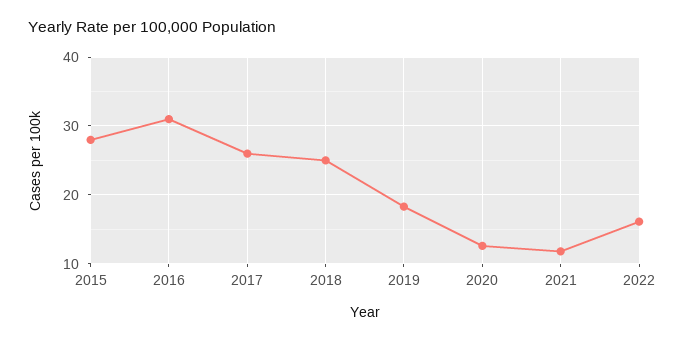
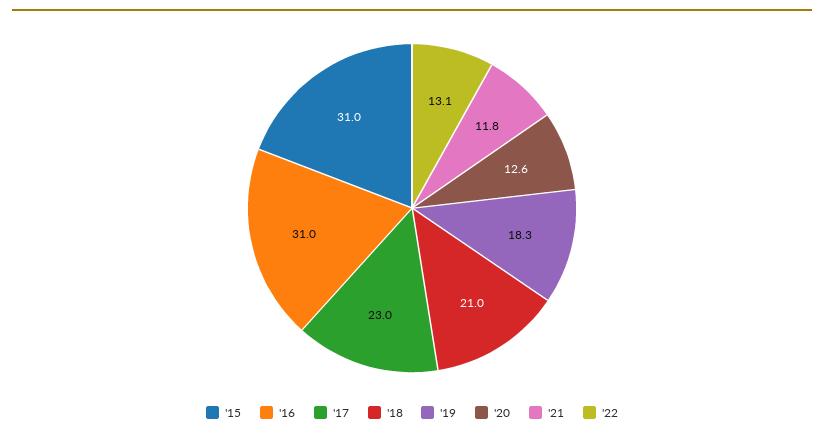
  {
-   "2015": 28,
+   "2015": 31,
    "2016": 31,
-   "2017": 26,
+   "2017": 23,
-   "2018": 25,
+   "2018": 21,
    "2019": 18.3,
    "2020": 12.6,
    "2021": 11.8,
-   "2022": 16
+   "2022": 13.1
  }

